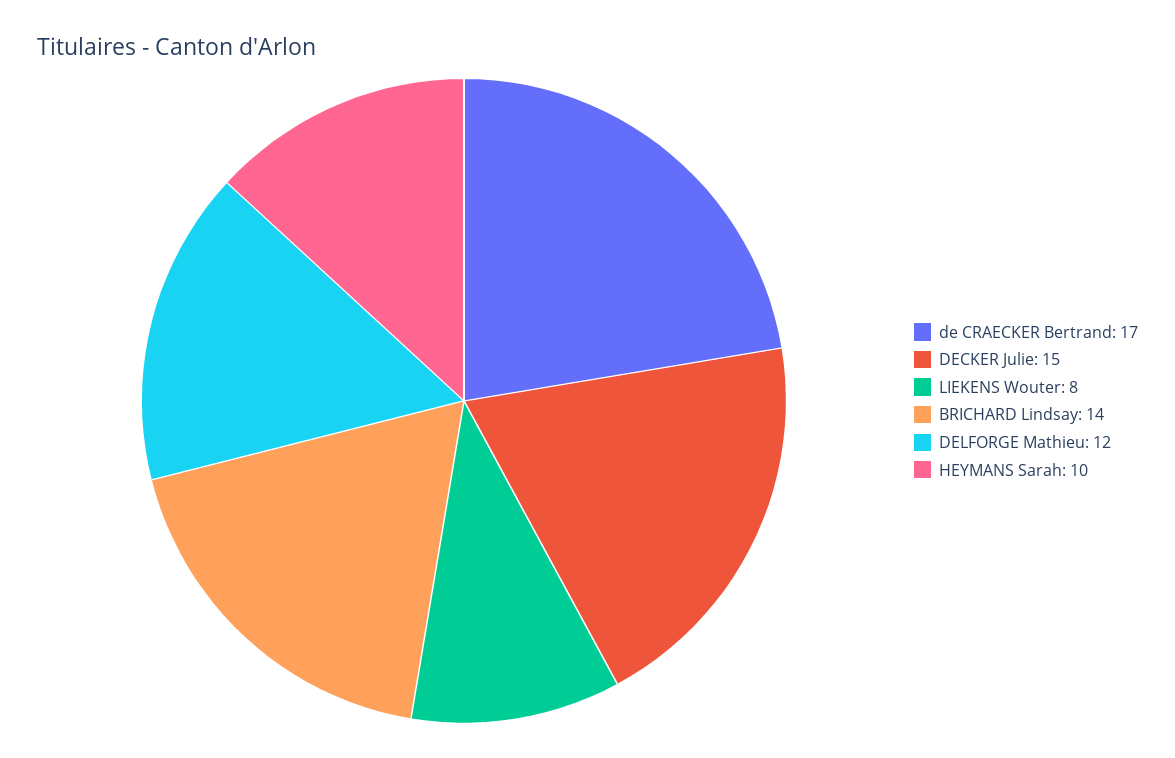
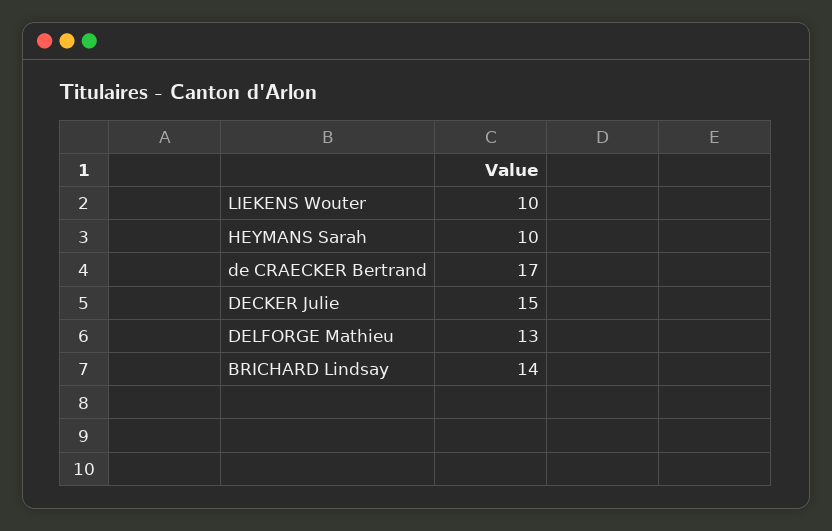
  {
    "de CRAECKER Bertrand": 17,
    "DECKER Julie": 15,
-   "LIEKENS Wouter": 8,
+   "LIEKENS Wouter": 10,
    "BRICHARD Lindsay": 14,
-   "DELFORGE Mathieu": 12,
+   "DELFORGE Mathieu": 13,
    "HEYMANS Sarah": 10
  }

